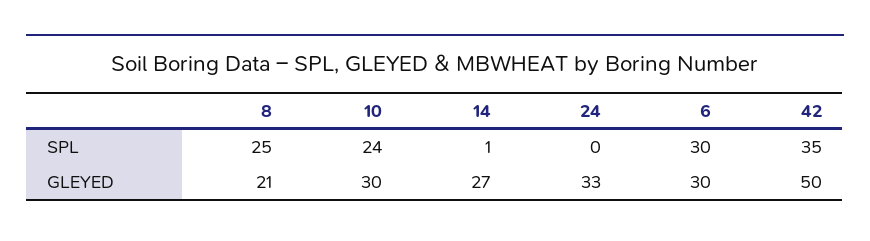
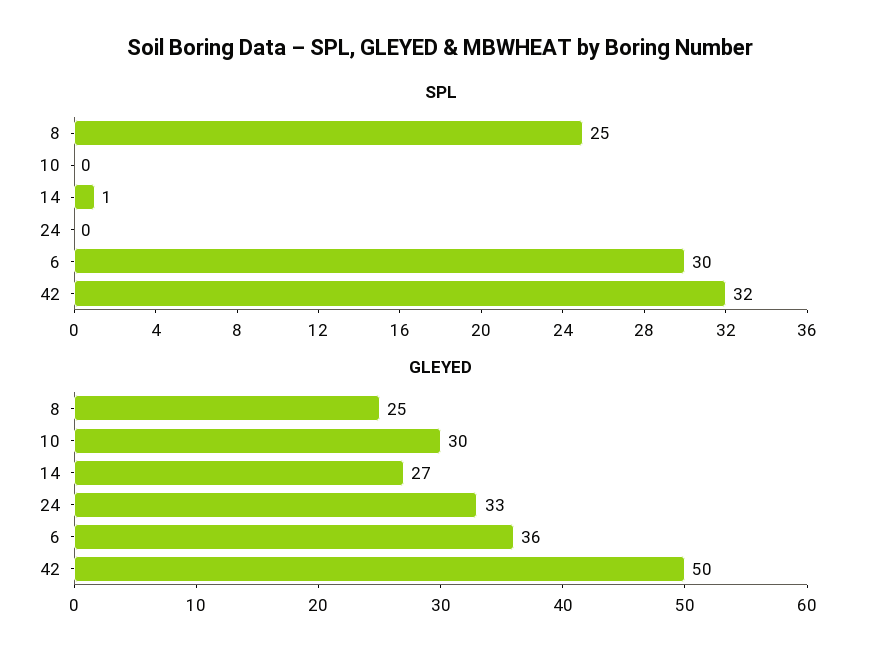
  {
    "SPL": {
      "8": 25,
-     "10": 24,
+     "10": 0,
      "14": 1,
      "24": 0,
      "6": 30,
-     "42": 35
+     "42": 32
    },
    "GLEYED": {
-     "8": 21,
+     "8": 25,
      "10": 30,
      "14": 27,
      "24": 33,
-     "6": 30,
+     "6": 36,
      "42": 50
    }
  }

